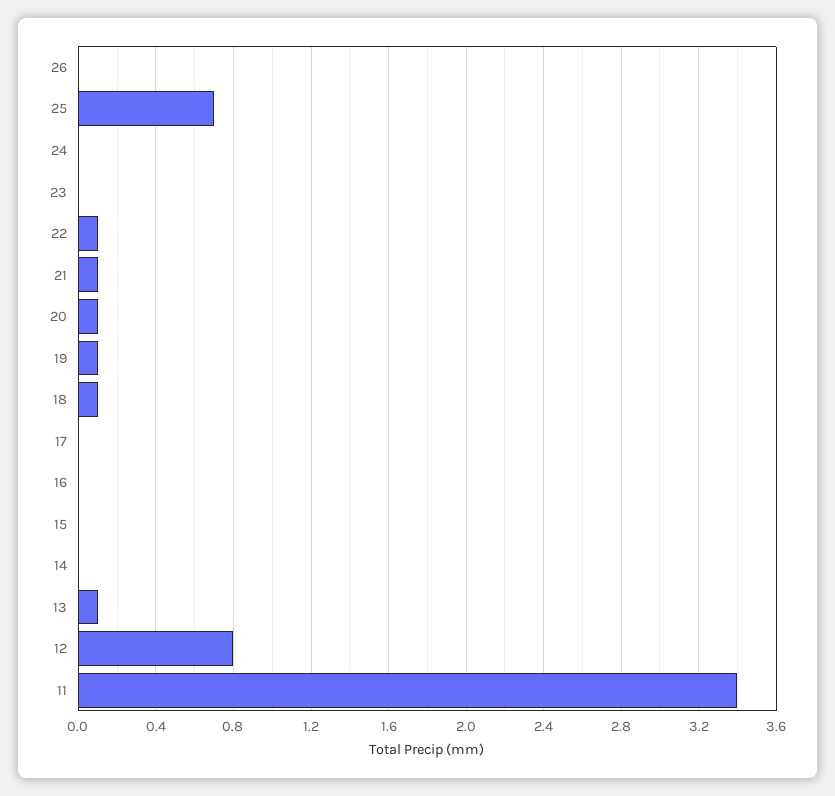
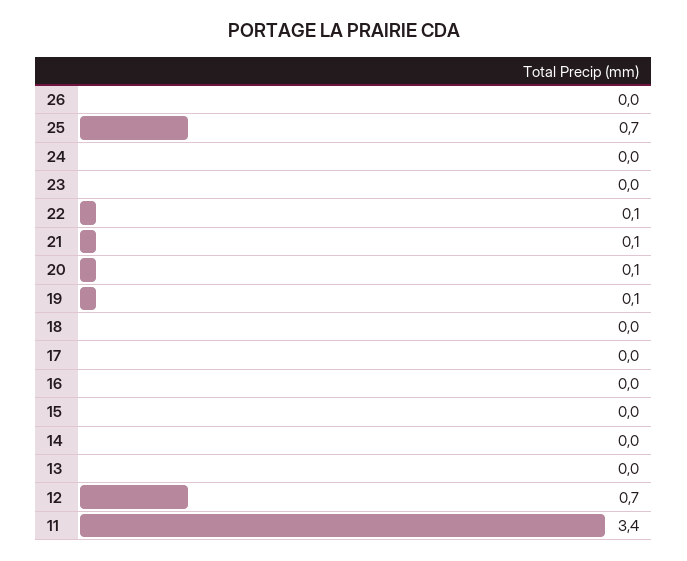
  {
    "26": 0,
    "25": 0.7,
    "24": 0,
    "23": 0,
    "22": 0.1,
    "21": 0.1,
    "20": 0.1,
    "19": 0.1,
-   "18": 0.1,
+   "18": 0,
    "17": 0,
    "16": 0,
    "15": 0,
    "14": 0,
-   "13": 0.1,
+   "13": 0,
-   "12": 0.8,
+   "12": 0.7,
    "11": 3.4
  }

